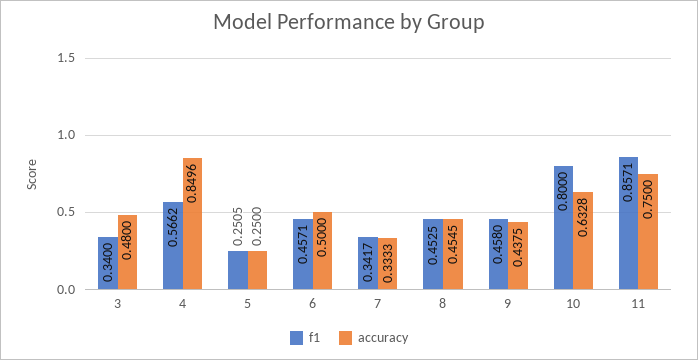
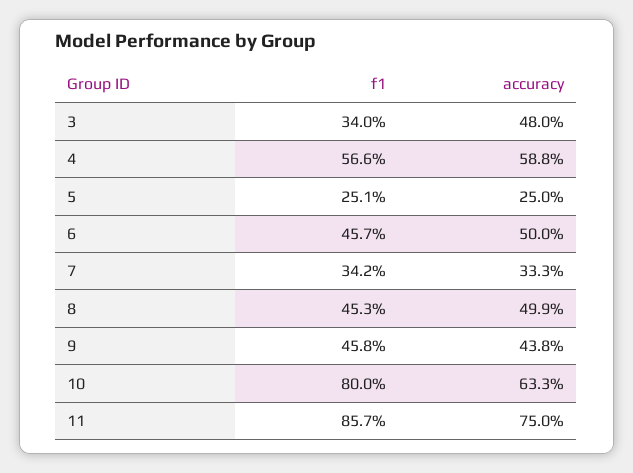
  {
    "f1": {
      "3": 0.34,
      "4": 0.5662,
      "5": 0.2505,
      "6": 0.4571,
      "7": 0.3417,
      "8": 0.4525,
      "9": 0.458,
      "10": 0.8,
      "11": 0.8571
    },
    "accuracy": {
      "3": 0.48,
-     "4": 0.8496,
+     "4": 0.588,
      "5": 0.25,
      "6": 0.5,
      "7": 0.3333,
-     "8": 0.4545,
+     "8": 0.499,
      "9": 0.4375,
      "10": 0.6328,
      "11": 0.75
    }
  }

